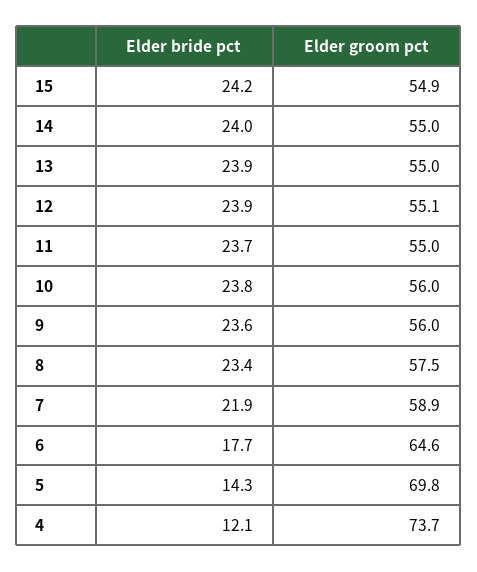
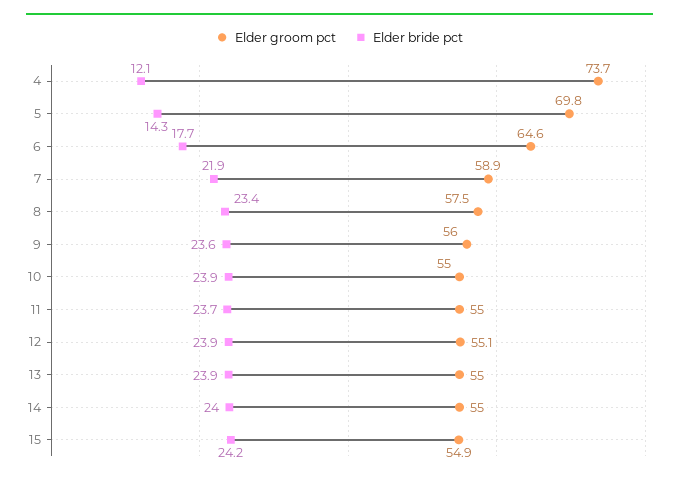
  {
    "Elder bride pct": {
      "15": 24.2,
      "14": 24,
      "13": 23.9,
      "12": 23.9,
      "11": 23.7,
-     "10": 23.8,
+     "10": 23.9,
      "9": 23.6,
      "8": 23.4,
      "7": 21.9,
      "6": 17.7,
      "5": 14.3,
      "4": 12.1
    },
    "Elder groom pct": {
      "15": 54.9,
      "14": 55,
      "13": 55,
      "12": 55.1,
      "11": 55,
-     "10": 56,
+     "10": 55,
      "9": 56,
      "8": 57.5,
      "7": 58.9,
      "6": 64.6,
      "5": 69.8,
      "4": 73.7
    }
  }

